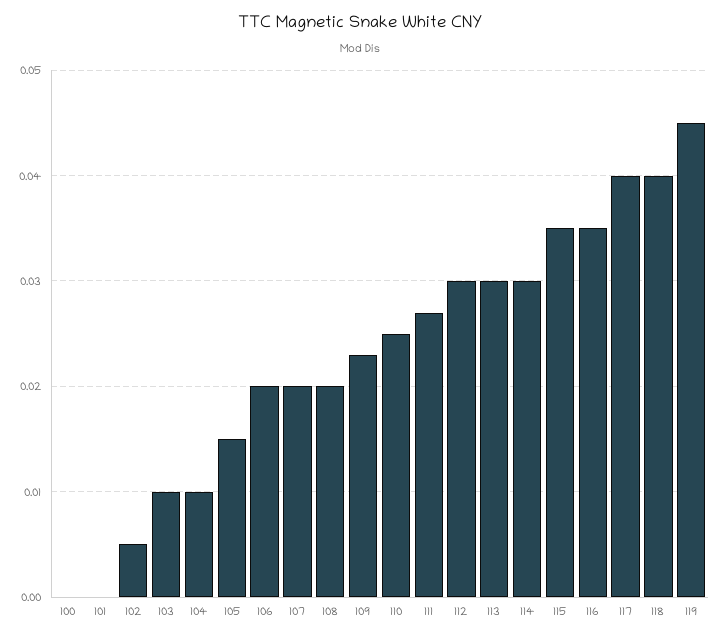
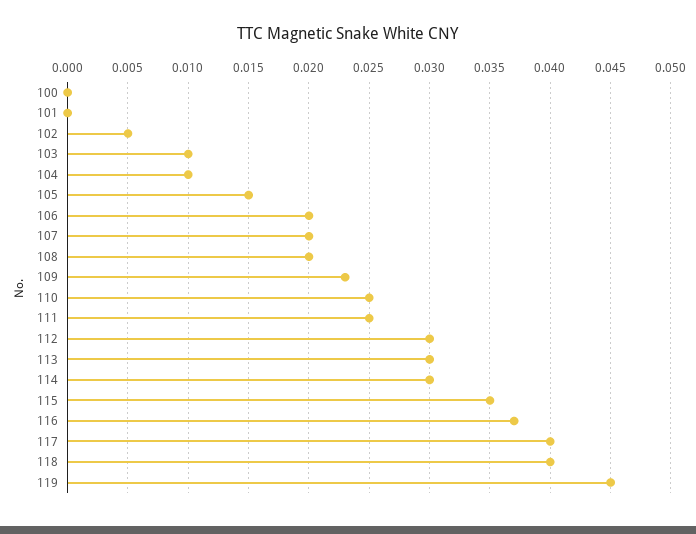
  {
    "100": 0,
    "101": 0,
    "102": 0.005,
    "103": 0.01,
    "104": 0.01,
    "105": 0.015,
    "106": 0.02,
    "107": 0.02,
    "108": 0.02,
    "109": 0.023,
    "110": 0.025,
-   "111": 0.027,
+   "111": 0.025,
    "112": 0.03,
    "113": 0.03,
    "114": 0.03,
    "115": 0.035,
-   "116": 0.035,
+   "116": 0.037,
    "117": 0.04,
    "118": 0.04,
    "119": 0.045
  }

